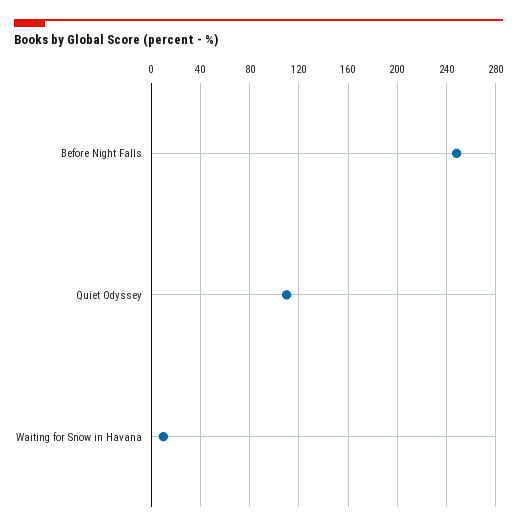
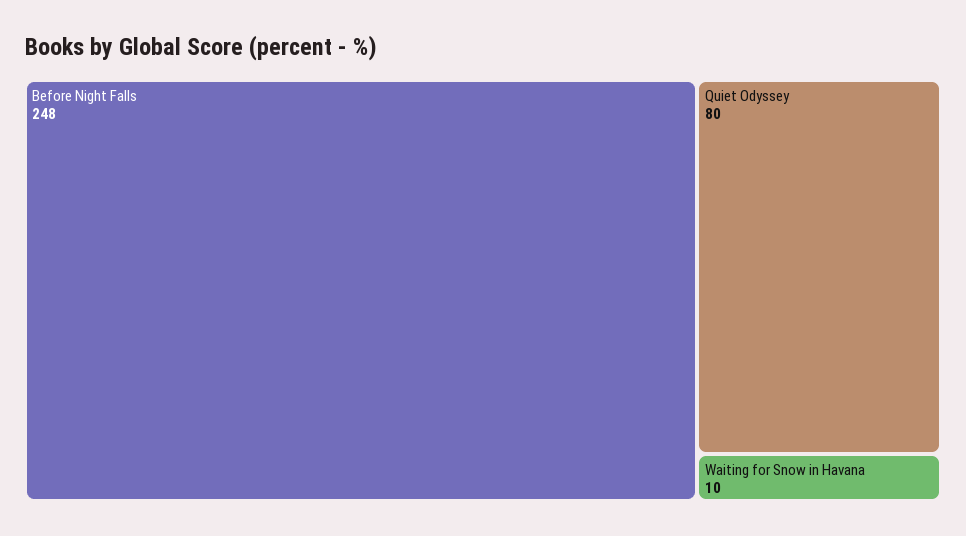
  {
    "Before Night Falls": 248,
-   "Quiet Odyssey": 110,
+   "Quiet Odyssey": 80,
    "Waiting for Snow in Havana": 10
  }

